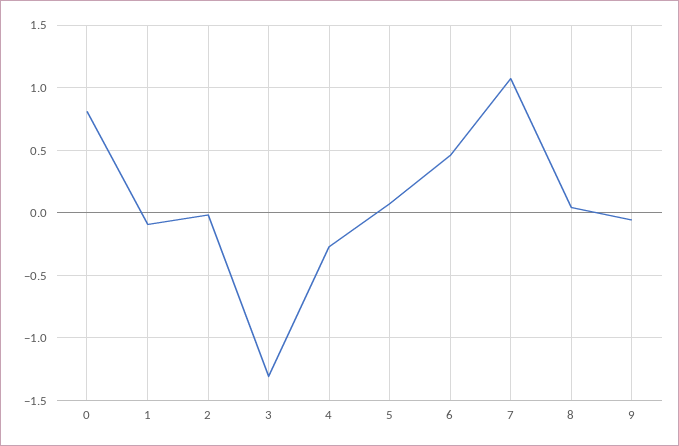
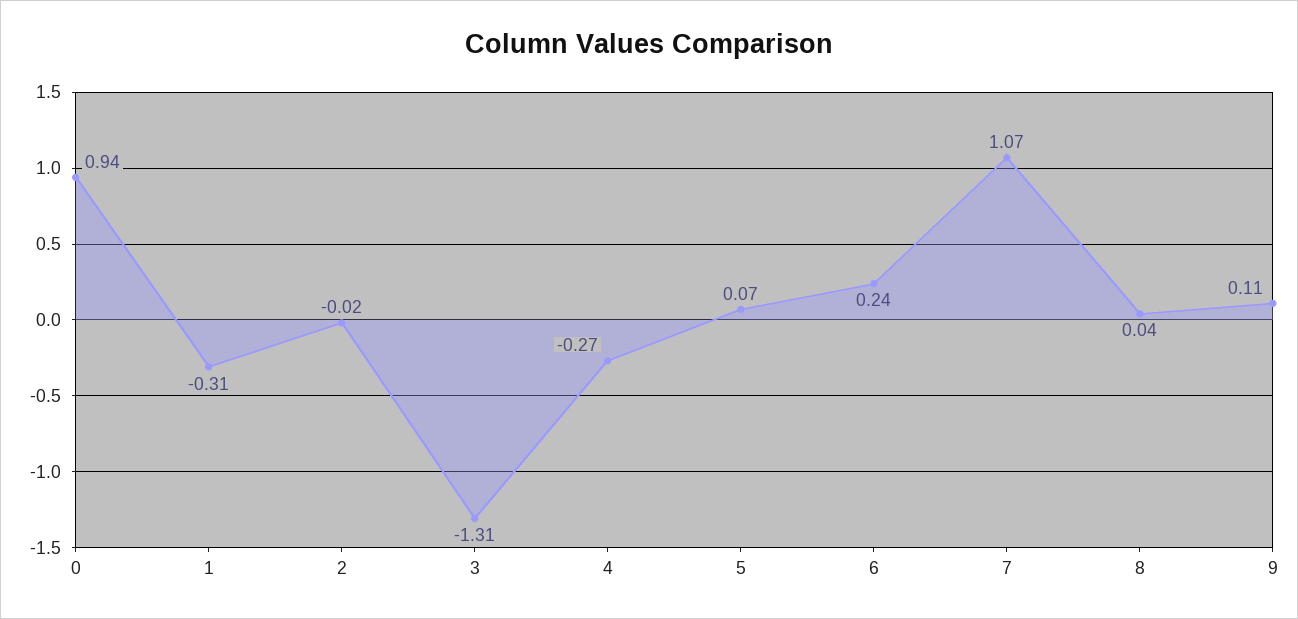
  {
-   "0": 0.8,
+   "0": 0.94,
-   "1": -0.1,
+   "1": -0.31,
    "2": -0.02,
    "3": -1.31,
    "4": -0.27,
    "5": 0.07,
-   "6": 0.45,
+   "6": 0.24,
    "7": 1.07,
    "8": 0.04,
-   "9": -0.05
+   "9": 0.11
  }

